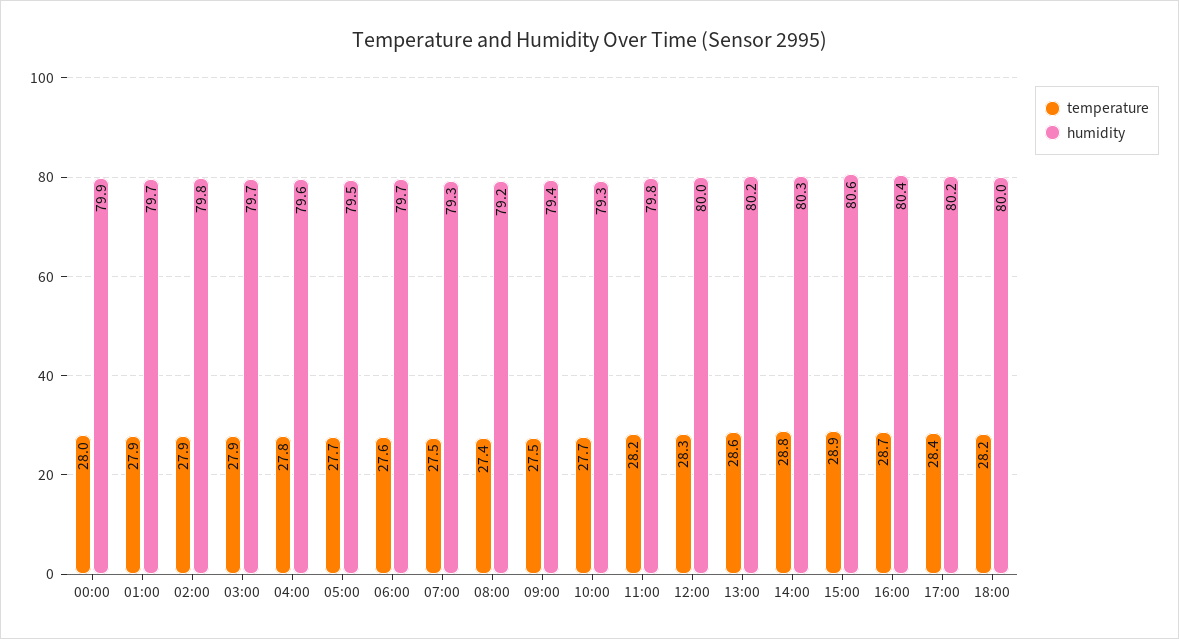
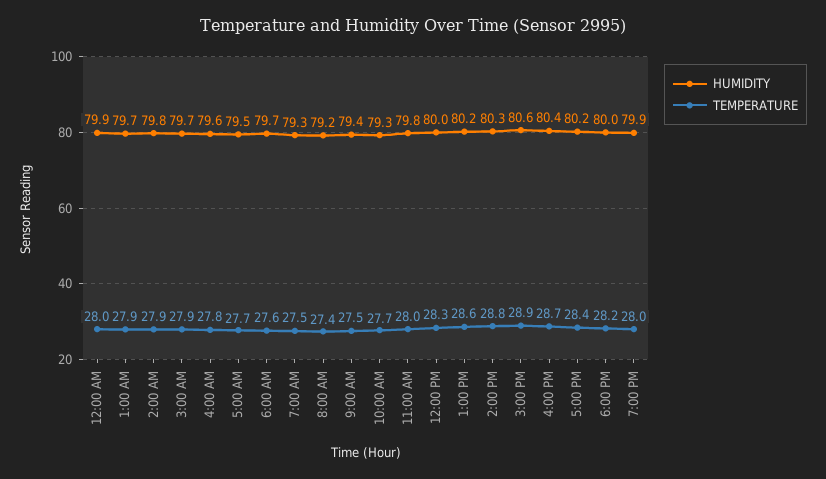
  {
    "temperature": {
      "00:00": 28,
      "01:00": 27.9,
      "02:00": 27.9,
      "03:00": 27.9,
      "04:00": 27.8,
      "05:00": 27.7,
      "06:00": 27.6,
      "07:00": 27.5,
      "08:00": 27.4,
      "09:00": 27.5,
      "10:00": 27.7,
-     "11:00": 28.2,
+     "11:00": 28,
      "12:00": 28.3,
      "13:00": 28.6,
      "14:00": 28.8,
      "15:00": 28.9,
      "16:00": 28.7,
      "17:00": 28.4,
-     "18:00": 28.2
+     "18:00": 28.2,
+     "7:00 PM": 28
    },
    "humidity": {
      "00:00": 79.9,
      "01:00": 79.7,
      "02:00": 79.8,
      "03:00": 79.7,
      "04:00": 79.6,
      "05:00": 79.5,
      "06:00": 79.7,
      "07:00": 79.3,
      "08:00": 79.2,
      "09:00": 79.4,
      "10:00": 79.3,
      "11:00": 79.8,
      "12:00": 80,
      "13:00": 80.2,
      "14:00": 80.3,
      "15:00": 80.6,
      "16:00": 80.4,
      "17:00": 80.2,
-     "18:00": 80
+     "18:00": 80,
+     "7:00 PM": 79.9
    }
  }

